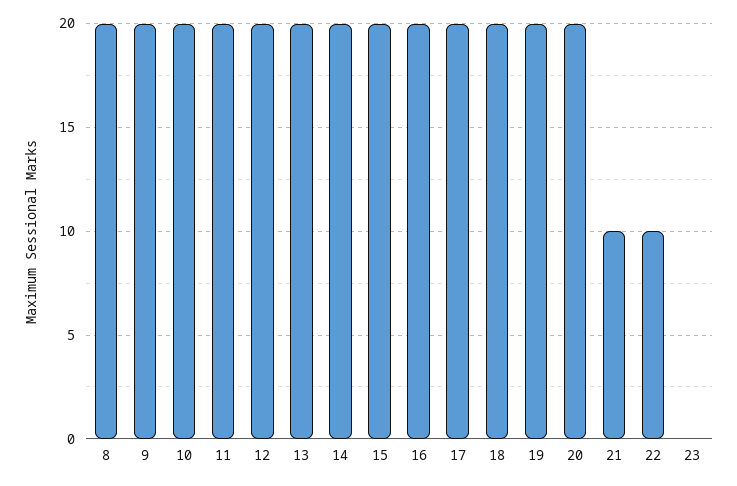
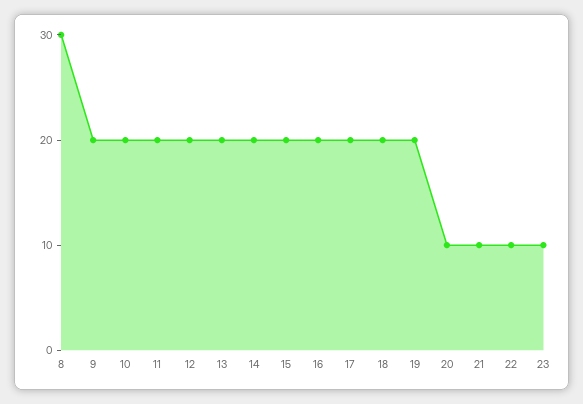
  {
-   "8": 20,
+   "8": 30,
    "9": 20,
    "10": 20,
    "11": 20,
    "12": 20,
    "13": 20,
    "14": 20,
    "15": 20,
    "16": 20,
    "17": 20,
    "18": 20,
    "19": 20,
-   "20": 20,
+   "20": 10,
    "21": 10,
    "22": 10,
-   "23": 0
+   "23": 10
  }

